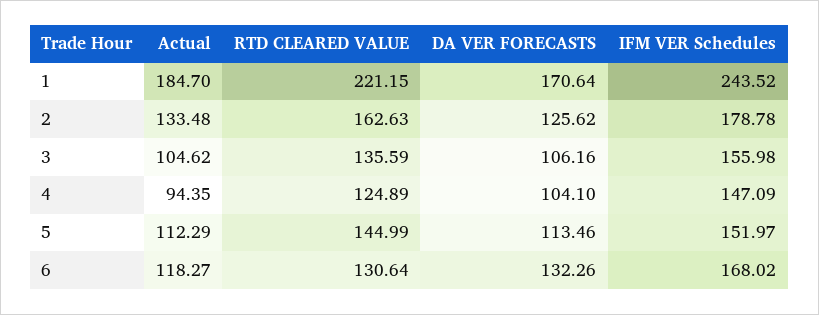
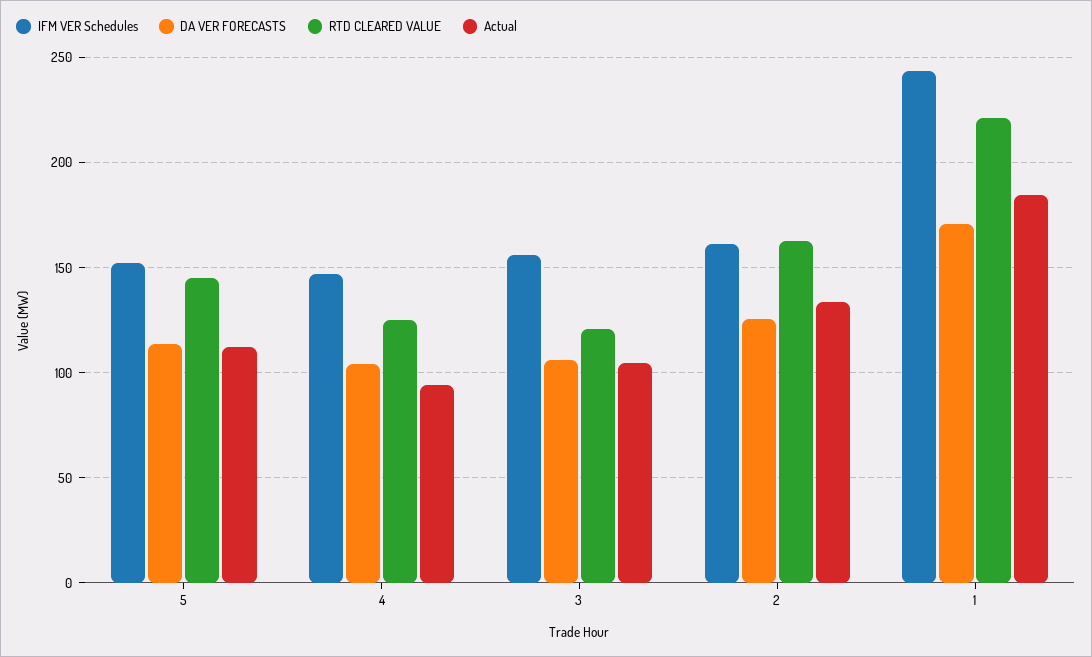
  {
    "Actual": {
      "1": 184.7,
      "2": 133.48,
      "3": 104.62,
      "4": 94.35,
-     "5": 112.29,
+     "5": 112.29
-     "6": 118.27
    },
    "RTD CLEARED VALUE": {
      "1": 221.15,
      "2": 162.63,
-     "3": 135.59,
+     "3": 120,
      "4": 124.89,
-     "5": 144.99,
+     "5": 144.99
-     "6": 130.64
    },
    "DA VER FORECASTS": {
      "1": 170.64,
      "2": 125.62,
      "3": 106.16,
      "4": 104.1,
-     "5": 113.46,
+     "5": 113.46
-     "6": 132.26
    },
    "IFM VER Schedules": {
      "1": 243.52,
-     "2": 178.78,
+     "2": 160,
      "3": 155.98,
      "4": 147.09,
-     "5": 151.97,
+     "5": 151.97
-     "6": 168.02
    }
  }

